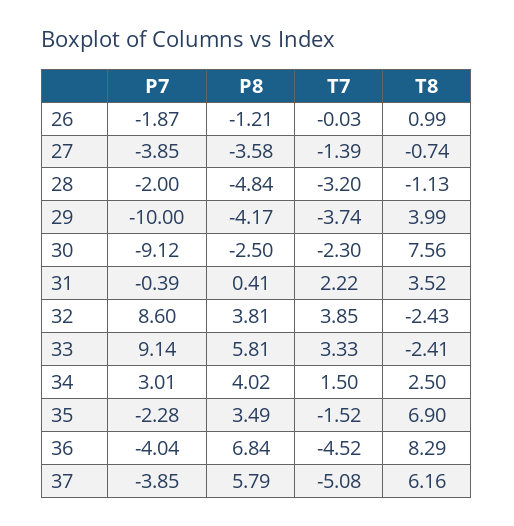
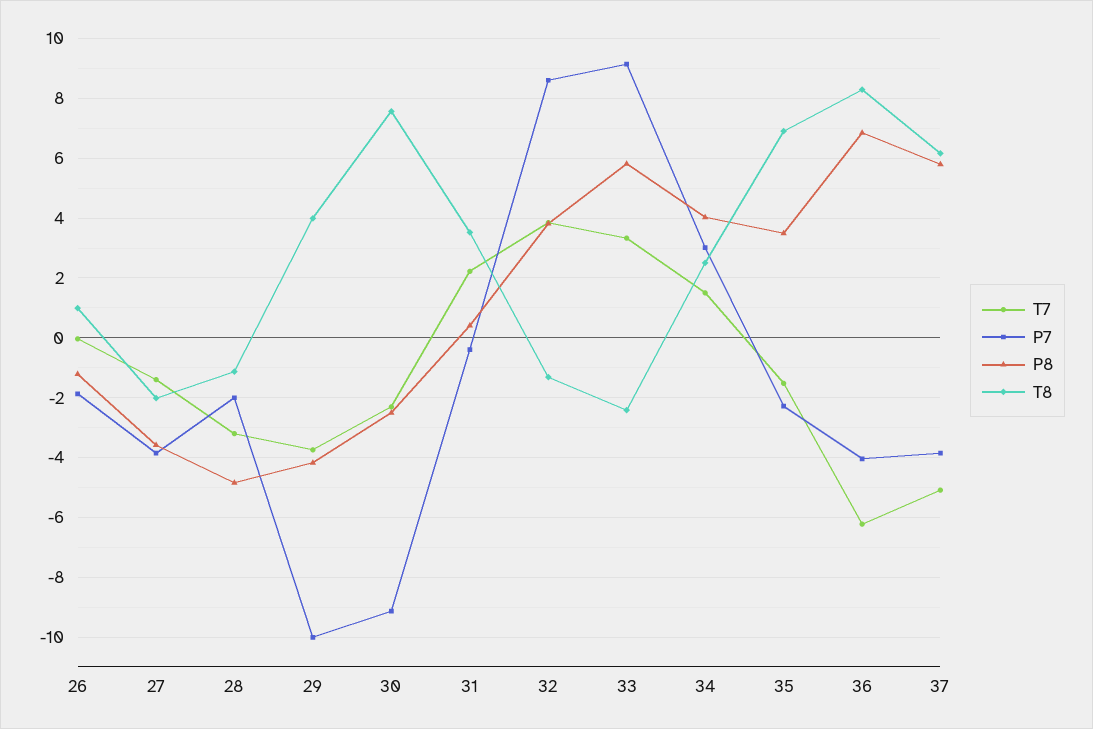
  {
    "P7": {
      "26": -1.87,
      "27": -3.85,
      "28": -2,
      "29": -10,
      "30": -9.12,
      "31": -0.39,
      "32": 8.6,
      "33": 9.14,
      "34": 3.01,
      "35": -2.28,
      "36": -4.04,
      "37": -3.85
    },
    "P8": {
      "26": -1.21,
      "27": -3.58,
      "28": -4.84,
      "29": -4.17,
      "30": -2.5,
      "31": 0.41,
      "32": 3.81,
      "33": 5.81,
      "34": 4.02,
      "35": 3.49,
      "36": 6.84,
      "37": 5.79
    },
    "T7": {
      "26": -0.03,
      "27": -1.39,
      "28": -3.2,
      "29": -3.74,
      "30": -2.3,
      "31": 2.22,
      "32": 3.85,
      "33": 3.33,
      "34": 1.5,
      "35": -1.52,
-     "36": -4.52,
+     "36": -6.25,
      "37": -5.08
    },
    "T8": {
      "26": 0.99,
-     "27": -0.74,
+     "27": -2,
      "28": -1.13,
      "29": 3.99,
      "30": 7.56,
      "31": 3.52,
-     "32": -2.43,
+     "32": -1.25,
      "33": -2.41,
      "34": 2.5,
      "35": 6.9,
      "36": 8.29,
      "37": 6.16
    }
  }

